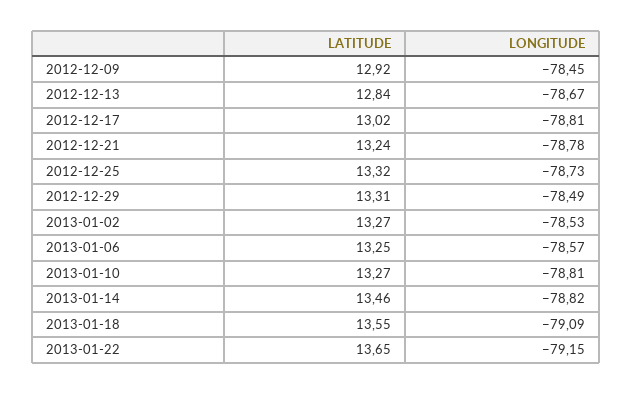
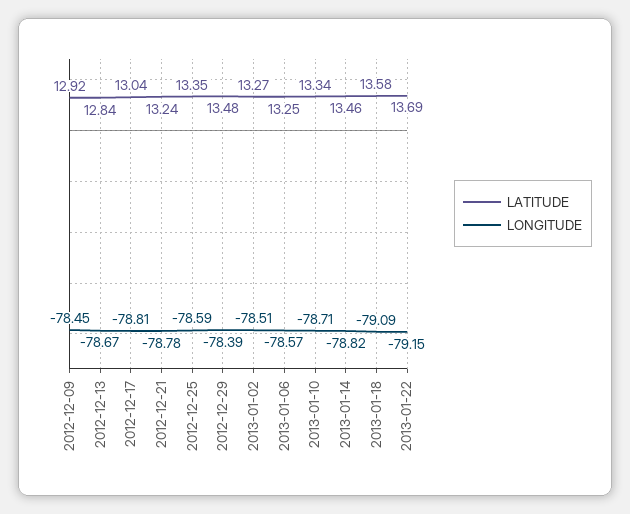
  {
    "LATITUDE": {
      "2012-12-09": 12.92,
      "2012-12-13": 12.84,
-     "2012-12-17": 13.02,
+     "2012-12-17": 13.04,
      "2012-12-21": 13.24,
-     "2012-12-25": 13.32,
+     "2012-12-25": 13.35,
-     "2012-12-29": 13.31,
+     "2012-12-29": 13.48,
      "2013-01-02": 13.27,
      "2013-01-06": 13.25,
-     "2013-01-10": 13.27,
+     "2013-01-10": 13.34,
      "2013-01-14": 13.46,
-     "2013-01-18": 13.55,
+     "2013-01-18": 13.58,
-     "2013-01-22": 13.65
+     "2013-01-22": 13.69
    },
    "LONGITUDE": {
      "2012-12-09": -78.45,
      "2012-12-13": -78.67,
      "2012-12-17": -78.81,
      "2012-12-21": -78.78,
-     "2012-12-25": -78.73,
+     "2012-12-25": -78.59,
-     "2012-12-29": -78.49,
+     "2012-12-29": -78.39,
-     "2013-01-02": -78.53,
+     "2013-01-02": -78.51,
      "2013-01-06": -78.57,
-     "2013-01-10": -78.81,
+     "2013-01-10": -78.71,
      "2013-01-14": -78.82,
      "2013-01-18": -79.09,
      "2013-01-22": -79.15
    }
  }

